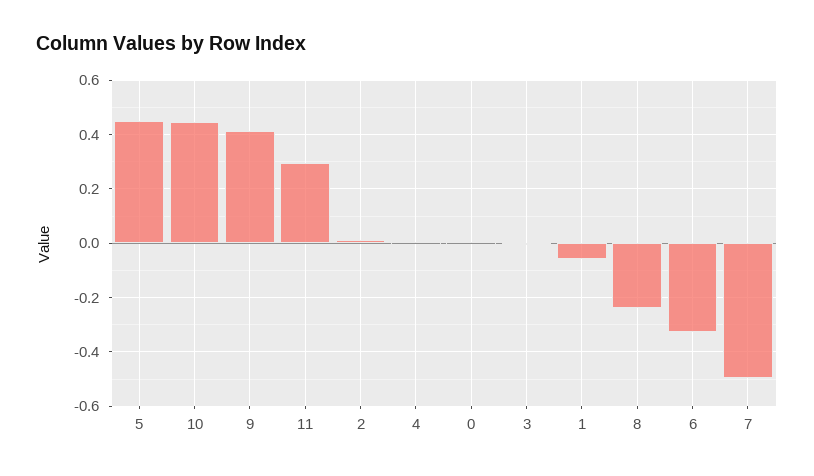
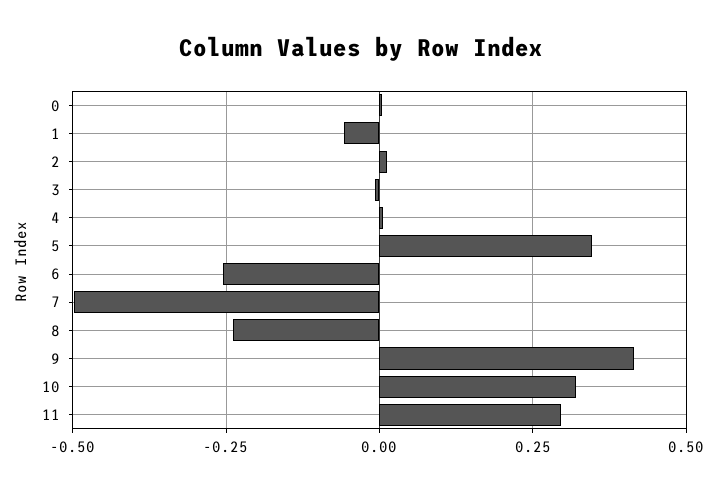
  {
-   "5": 0.45,
+   "5": 0.35,
-   "10": 0.45,
+   "10": 0.325,
    "9": 0.425,
    "11": 0.3,
    "2": 0,
    "4": 0,
    "0": 0,
    "3": 0,
    "1": -0.05,
    "8": -0.25,
-   "6": -0.325,
+   "6": -0.25,
    "7": -0.5
  }

